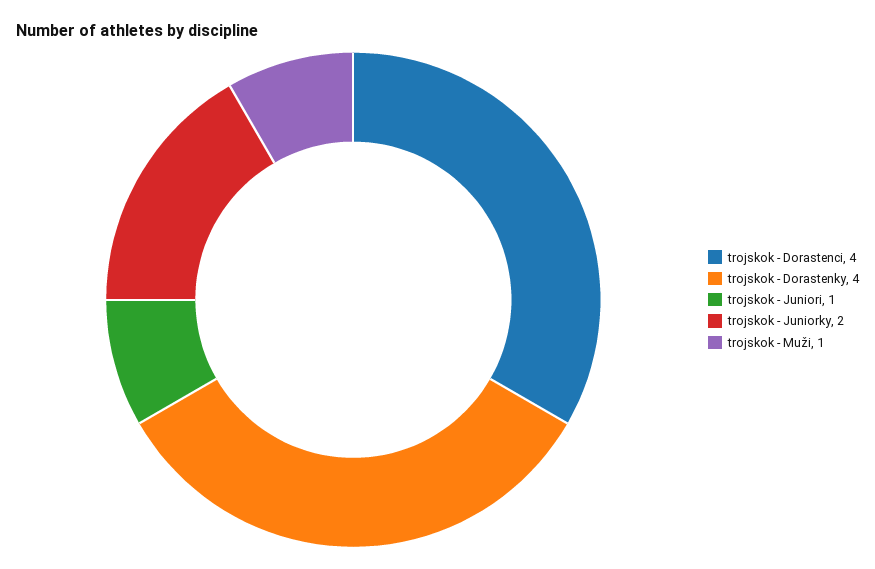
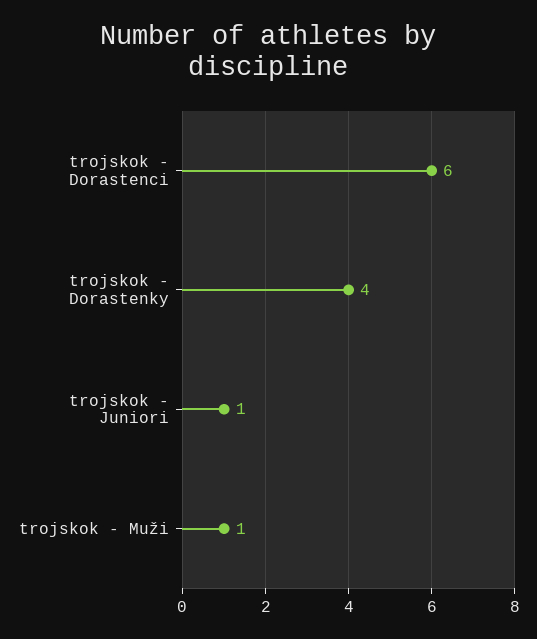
  {
-   "trojskok - Dorastenci": 4,
+   "trojskok - Dorastenci": 6,
    "trojskok - Dorastenky": 4,
    "trojskok - Juniori": 1,
-   "trojskok - Juniorky": 2,
    "trojskok - Muži": 1
  }

